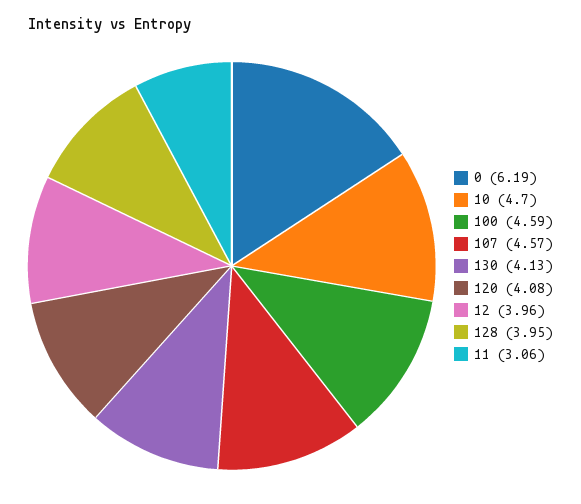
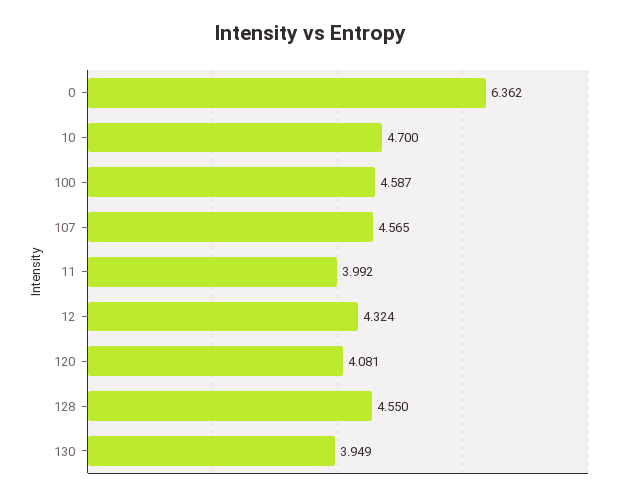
  {
-   "0": 6.19,
+   "0": 6.362,
    "10": 4.7,
    "100": 4.587,
    "107": 4.565,
-   "130": 4.13,
+   "130": 3.949,
    "120": 4.081,
-   "12": 3.96,
+   "12": 4.324,
-   "128": 3.95,
+   "128": 4.55,
-   "11": 3.06
+   "11": 3.992
  }

